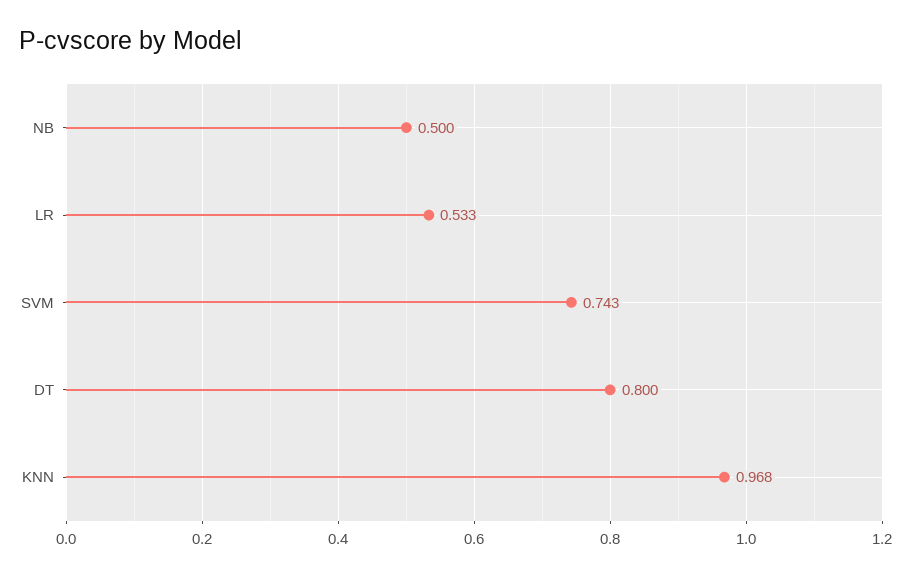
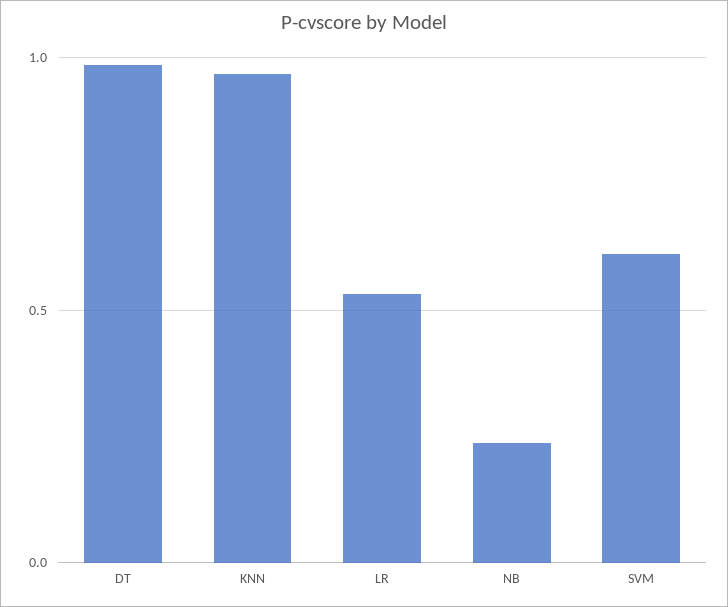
  {
-   "NB": 0.5,
+   "NB": 0.25,
    "LR": 0.533,
-   "SVM": 0.743,
+   "SVM": 0.6,
-   "DT": 0.8,
+   "DT": 1,
    "KNN": 0.968
  }

